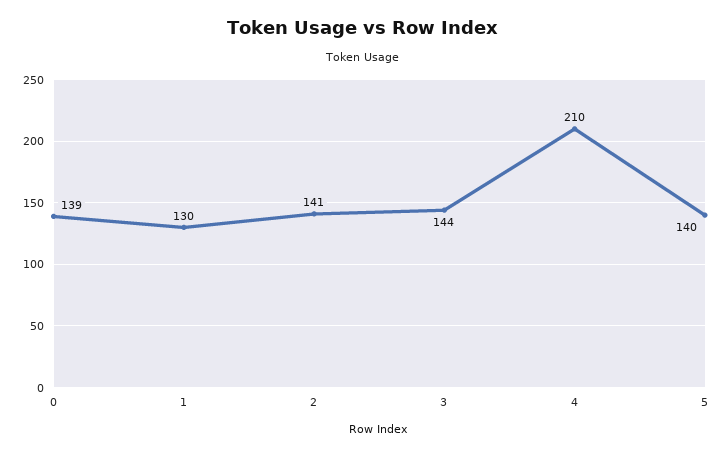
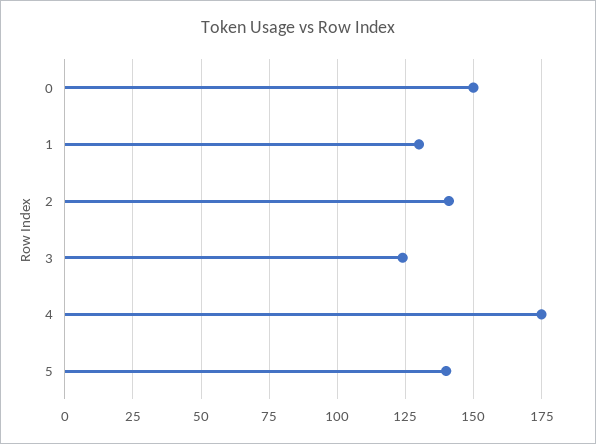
  {
-   "0": 139,
+   "0": 150,
    "1": 130,
    "2": 141,
-   "3": 144,
+   "3": 125,
-   "4": 210,
+   "4": 175,
    "5": 140
  }

